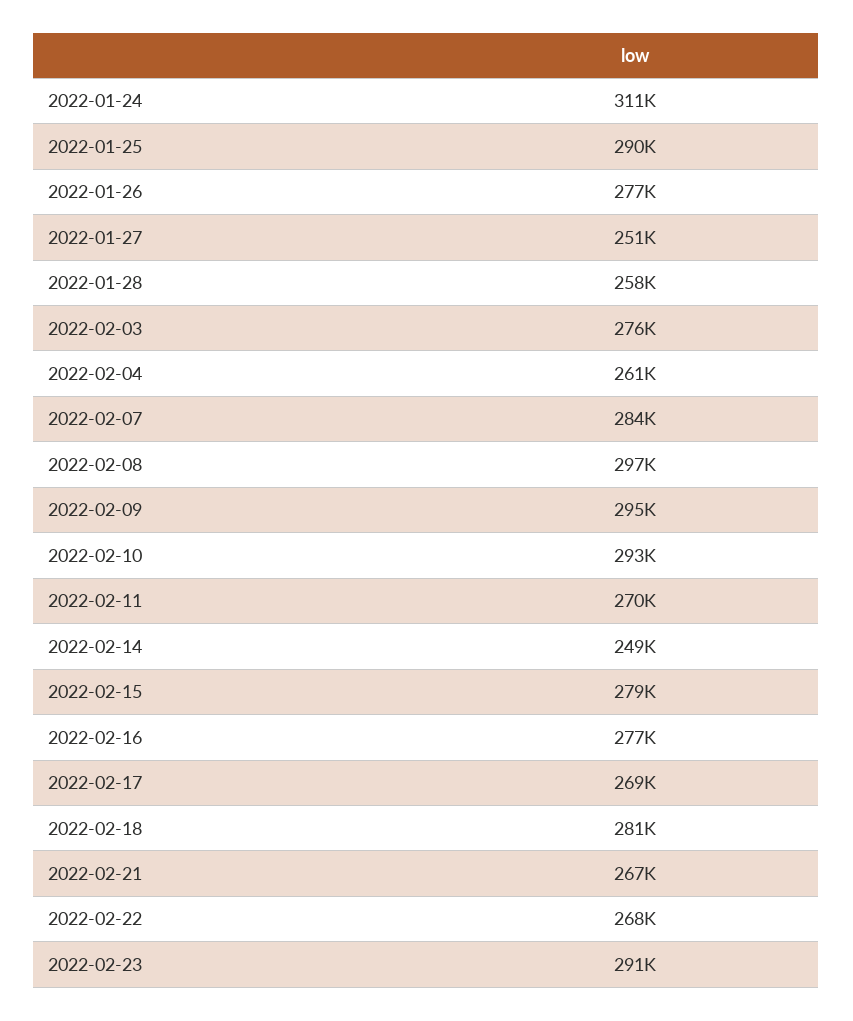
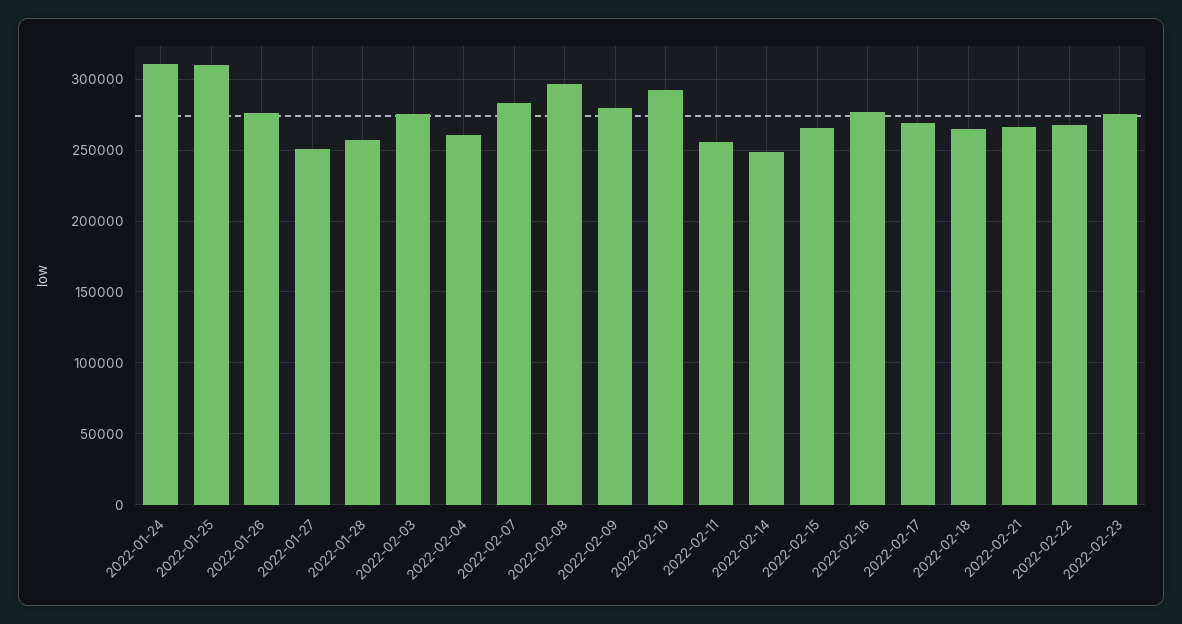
  {
    "2022-01-24": 311000,
-   "2022-01-25": 290000,
+   "2022-01-25": 310000,
    "2022-01-26": 277000,
    "2022-01-27": 251000,
    "2022-01-28": 258000,
    "2022-02-03": 276000,
    "2022-02-04": 261000,
    "2022-02-07": 284000,
    "2022-02-08": 297000,
-   "2022-02-09": 295000,
+   "2022-02-09": 280000,
    "2022-02-10": 293000,
-   "2022-02-11": 270000,
+   "2022-02-11": 255000,
    "2022-02-14": 249000,
-   "2022-02-15": 279000,
+   "2022-02-15": 265000,
    "2022-02-16": 277000,
    "2022-02-17": 269000,
-   "2022-02-18": 281000,
+   "2022-02-18": 265000,
    "2022-02-21": 267000,
    "2022-02-22": 268000,
-   "2022-02-23": 291000
+   "2022-02-23": 275000
  }

